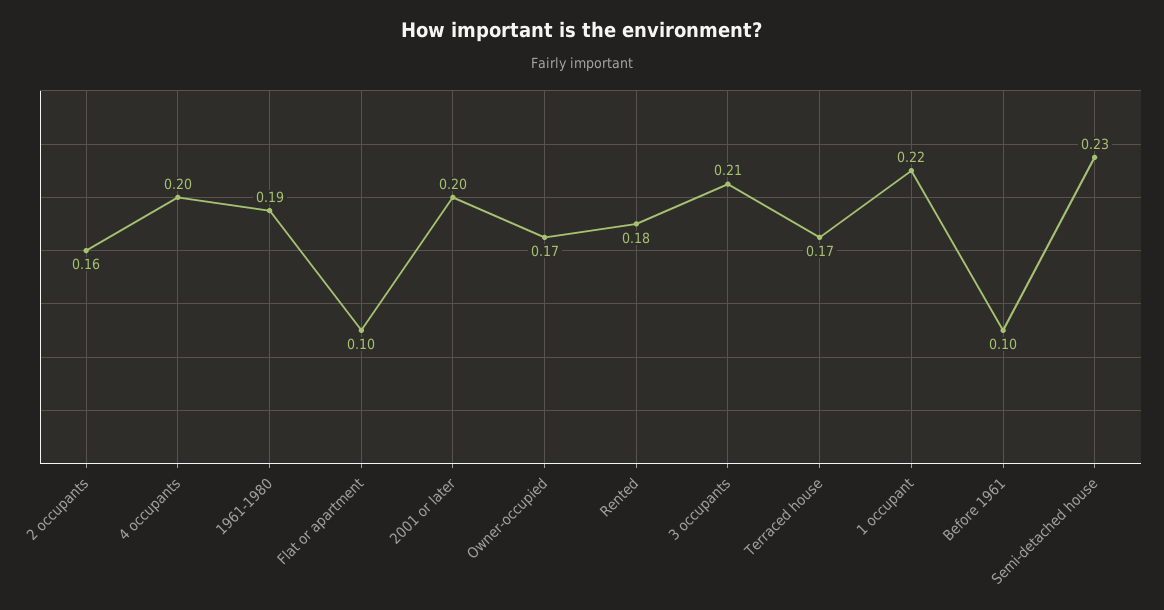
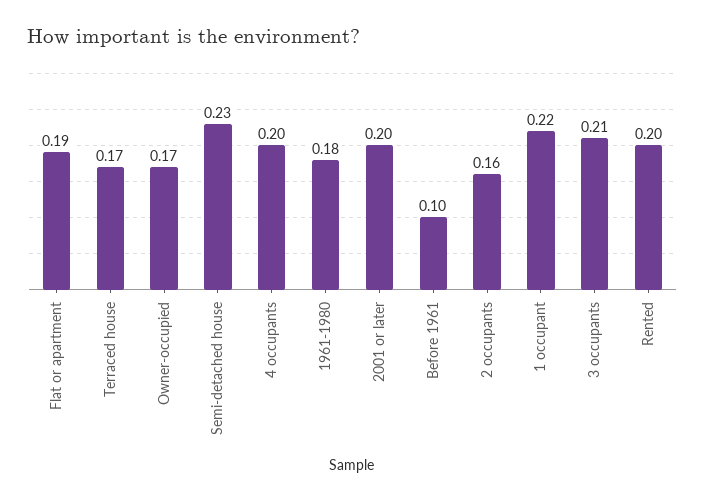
  {
    "2 occupants": 0.16,
    "4 occupants": 0.2,
-   "1961-1980": 0.19,
+   "1961-1980": 0.18,
-   "Flat or apartment": 0.1,
+   "Flat or apartment": 0.19,
    "2001 or later": 0.2,
    "Owner-occupied": 0.17,
-   "Rented": 0.18,
+   "Rented": 0.2,
    "3 occupants": 0.21,
    "Terraced house": 0.17,
    "1 occupant": 0.22,
    "Before 1961": 0.1,
    "Semi-detached house": 0.23
  }

